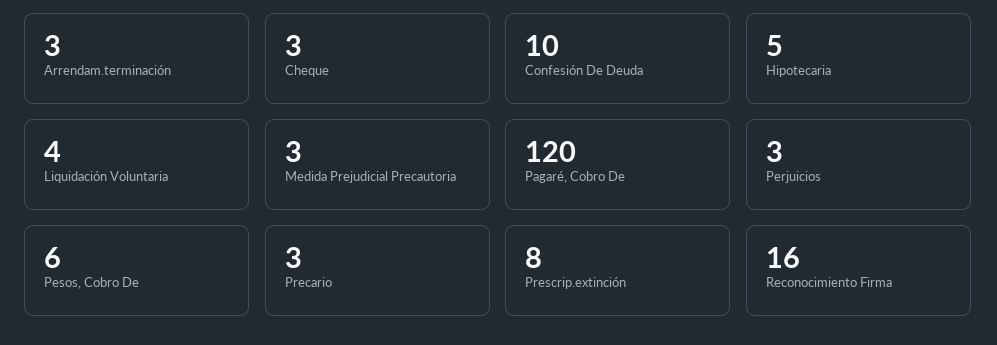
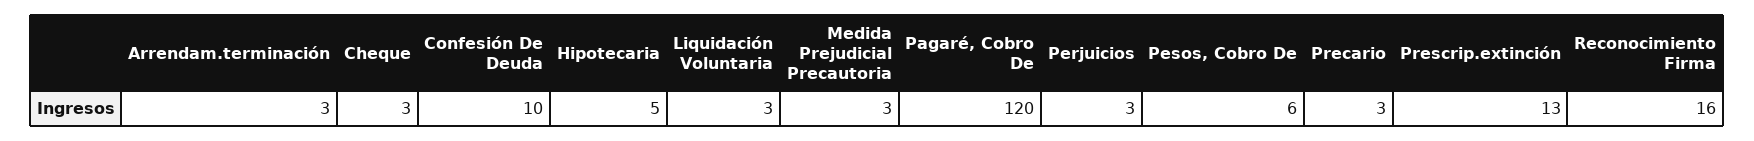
  {
    "Arrendam.terminación": 3,
    "Cheque": 3,
    "Confesión De Deuda": 10,
    "Hipotecaria": 5,
-   "Liquidación Voluntaria": 4,
+   "Liquidación Voluntaria": 3,
    "Medida Prejudicial Precautoria": 3,
    "Pagaré, Cobro De": 120,
    "Perjuicios": 3,
    "Pesos, Cobro De": 6,
    "Precario": 3,
-   "Prescrip.extinción": 8,
+   "Prescrip.extinción": 13,
    "Reconocimiento Firma": 16
  }

